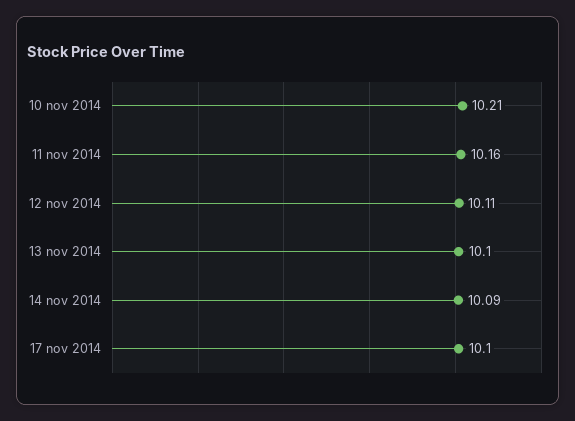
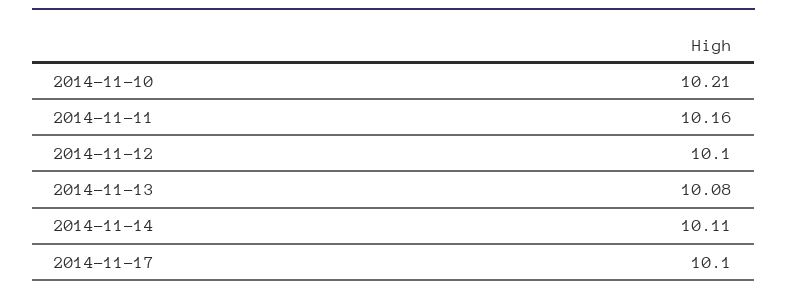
  {
    "10 nov 2014": 10.21,
    "11 nov 2014": 10.16,
-   "12 nov 2014": 10.11,
+   "12 nov 2014": 10.1,
-   "13 nov 2014": 10.1,
+   "13 nov 2014": 10.08,
-   "14 nov 2014": 10.09,
+   "14 nov 2014": 10.11,
    "17 nov 2014": 10.1
  }

